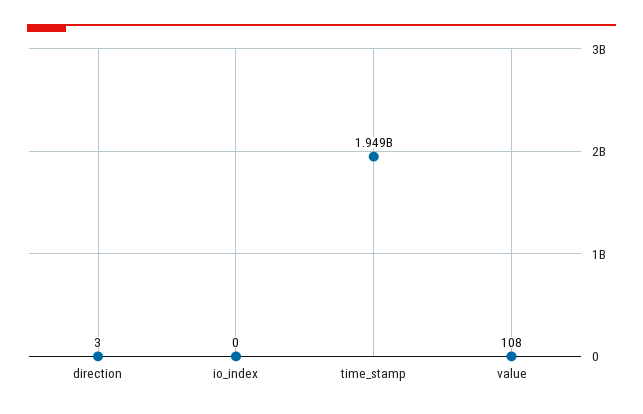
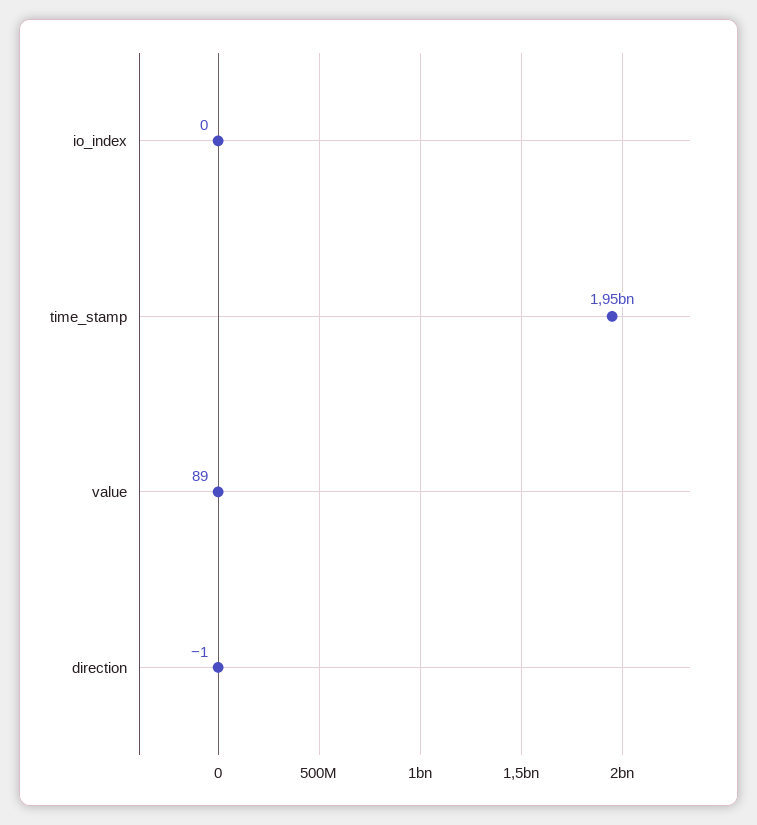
  {
-   "direction": 3,
+   "direction": -1,
    "io_index": 0,
    "time_stamp": 1949000000,
-   "value": 108
+   "value": 89
  }

